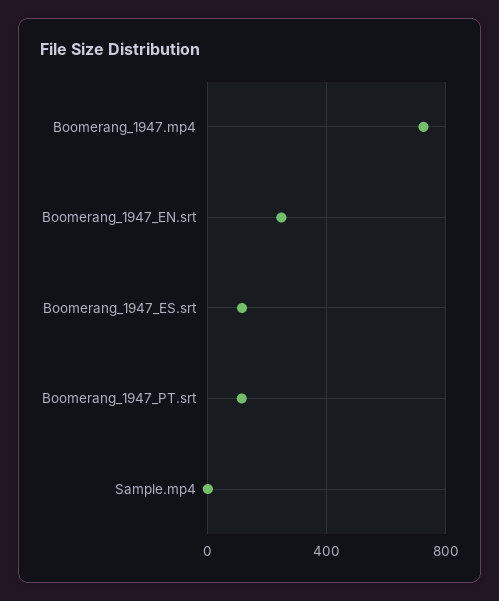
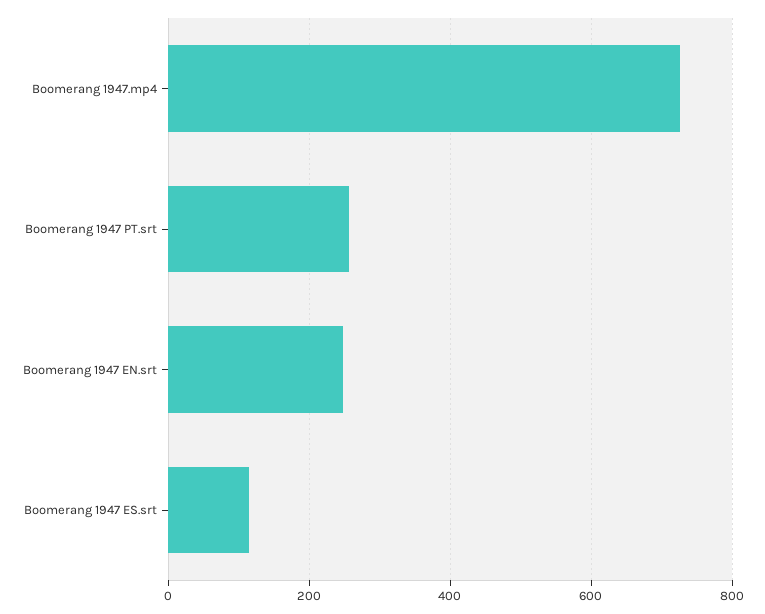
  {
    "Boomerang_1947.mp4": 720,
    "Boomerang_1947_EN.srt": 240,
    "Boomerang_1947_ES.srt": 120,
-   "Boomerang_1947_PT.srt": 100,
+   "Boomerang_1947_PT.srt": 260
-   "Sample.mp4": 0
  }

